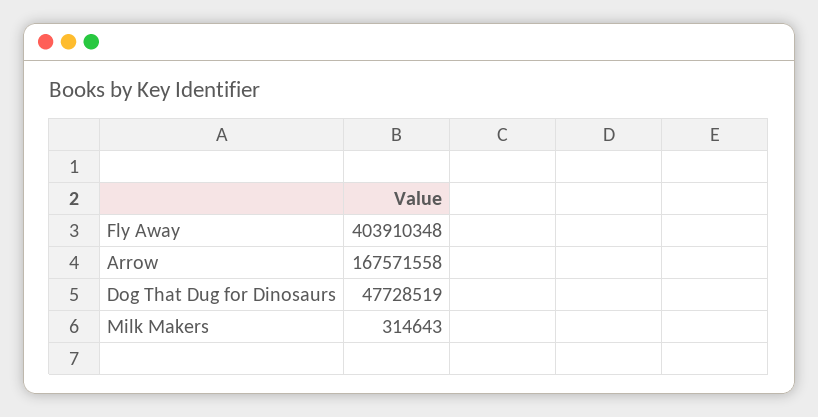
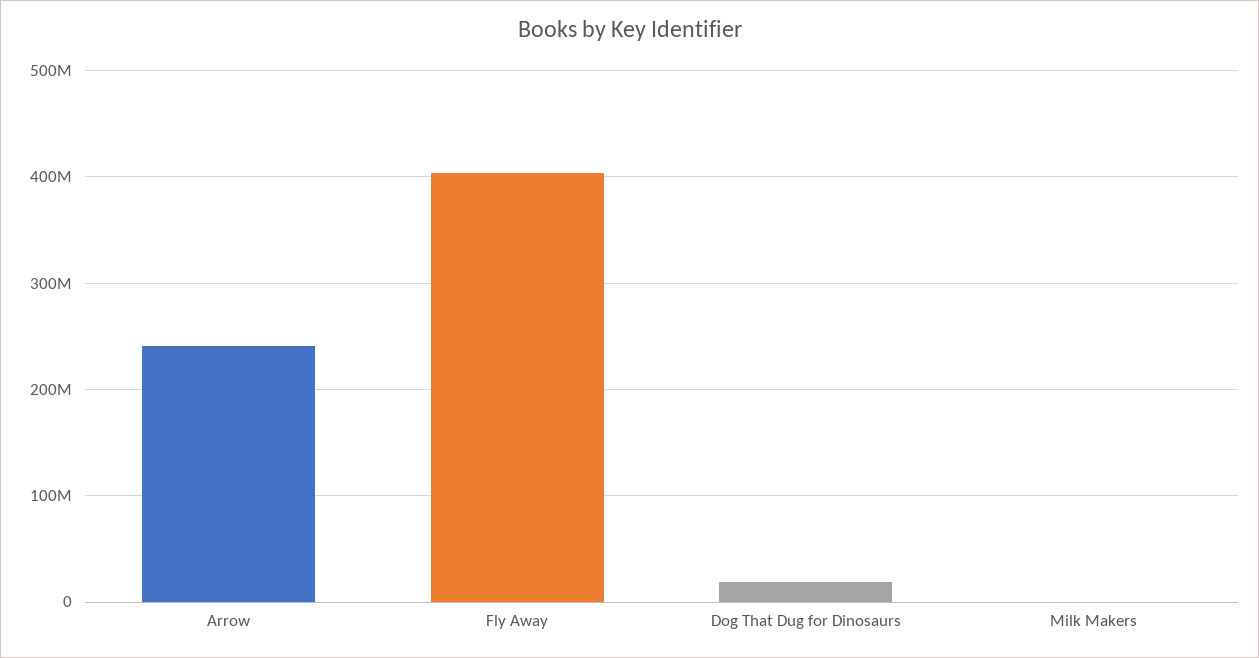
  {
    "Fly Away": 403910348,
-   "Arrow": 167571558,
+   "Arrow": 240000000,
-   "Dog That Dug for Dinosaurs": 47728519,
+   "Dog That Dug for Dinosaurs": 20000000,
    "Milk Makers": 314643
  }

